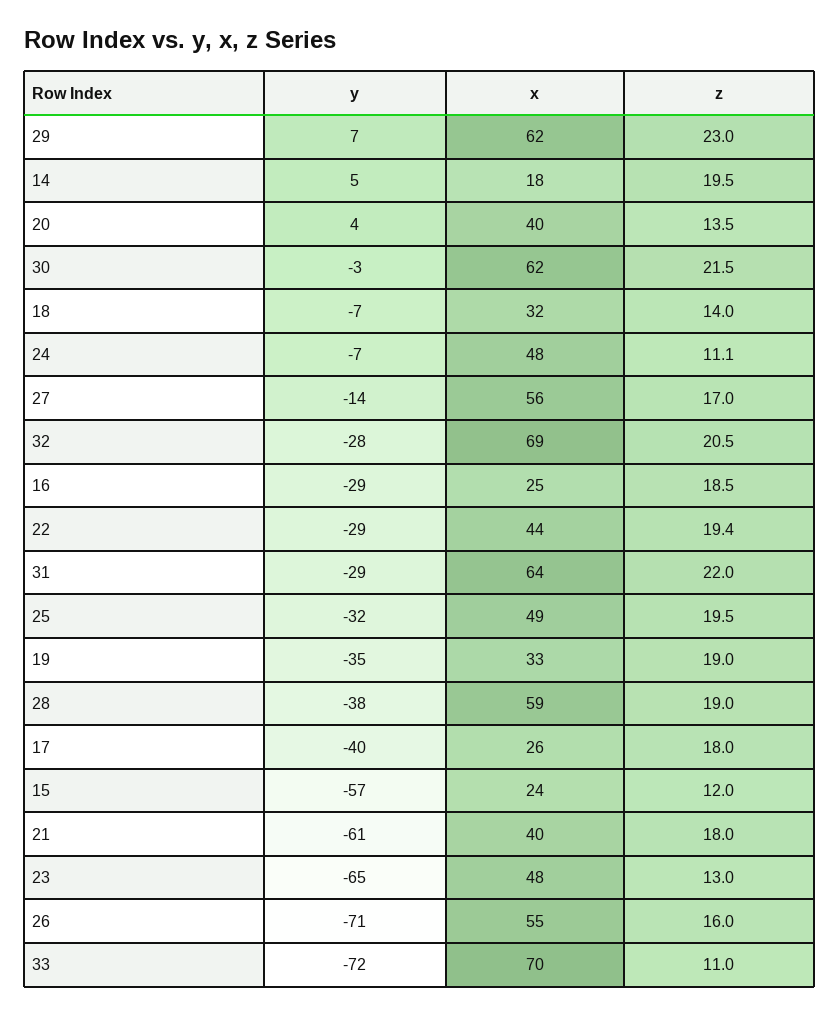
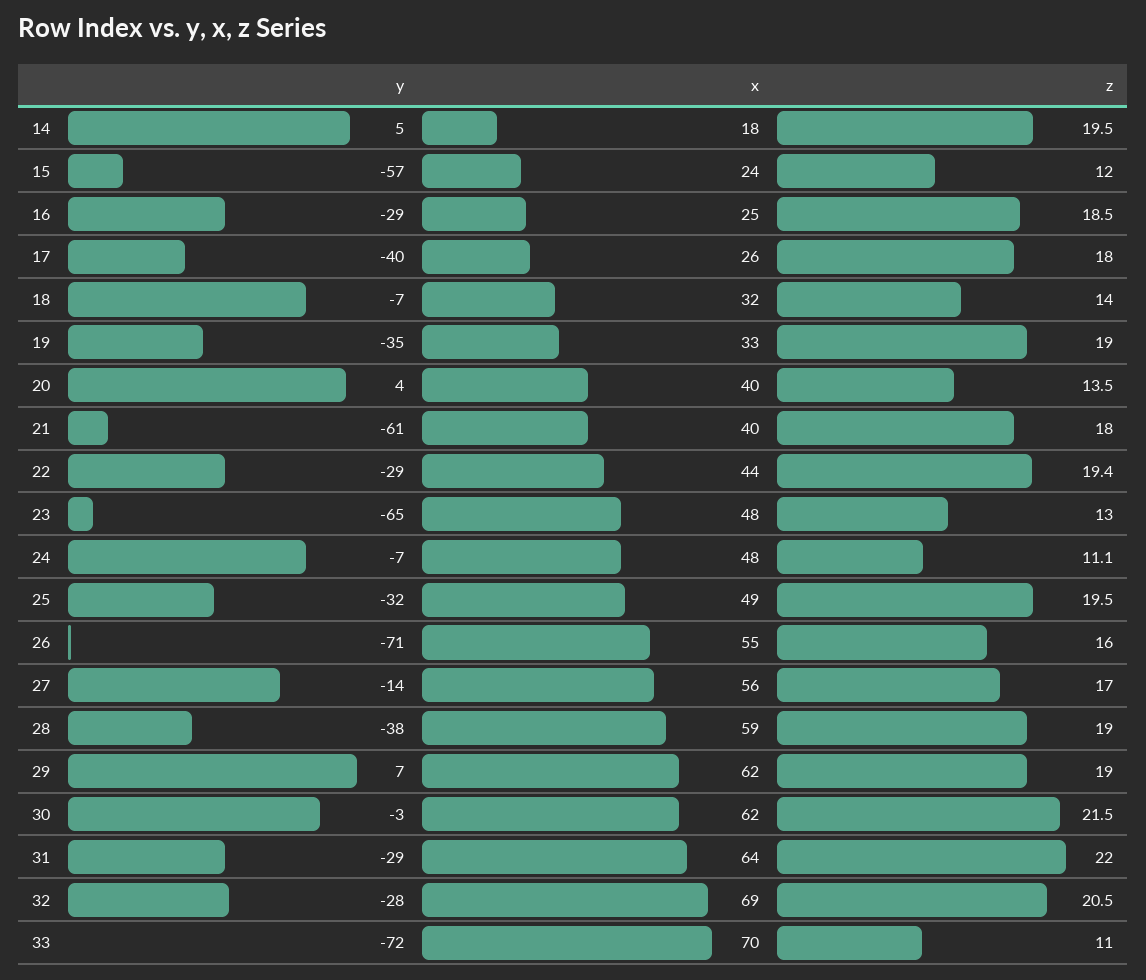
  {
    "y": {
      "29": 7,
      "14": 5,
      "20": 4,
      "30": -3,
      "18": -7,
      "24": -7,
      "27": -14,
      "32": -28,
      "16": -29,
      "22": -29,
      "31": -29,
      "25": -32,
      "19": -35,
      "28": -38,
      "17": -40,
      "15": -57,
      "21": -61,
      "23": -65,
      "26": -71,
      "33": -72
    },
    "x": {
      "29": 62,
      "14": 18,
      "20": 40,
      "30": 62,
      "18": 32,
      "24": 48,
      "27": 56,
      "32": 69,
      "16": 25,
      "22": 44,
      "31": 64,
      "25": 49,
      "19": 33,
      "28": 59,
      "17": 26,
      "15": 24,
      "21": 40,
      "23": 48,
      "26": 55,
      "33": 70
    },
    "z": {
-     "29": 23,
+     "29": 19,
      "14": 19.5,
      "20": 13.5,
      "30": 21.5,
      "18": 14,
      "24": 11.1,
      "27": 17,
      "32": 20.5,
      "16": 18.5,
      "22": 19.4,
      "31": 22,
      "25": 19.5,
      "19": 19,
      "28": 19,
      "17": 18,
      "15": 12,
      "21": 18,
      "23": 13,
      "26": 16,
      "33": 11
    }
  }

